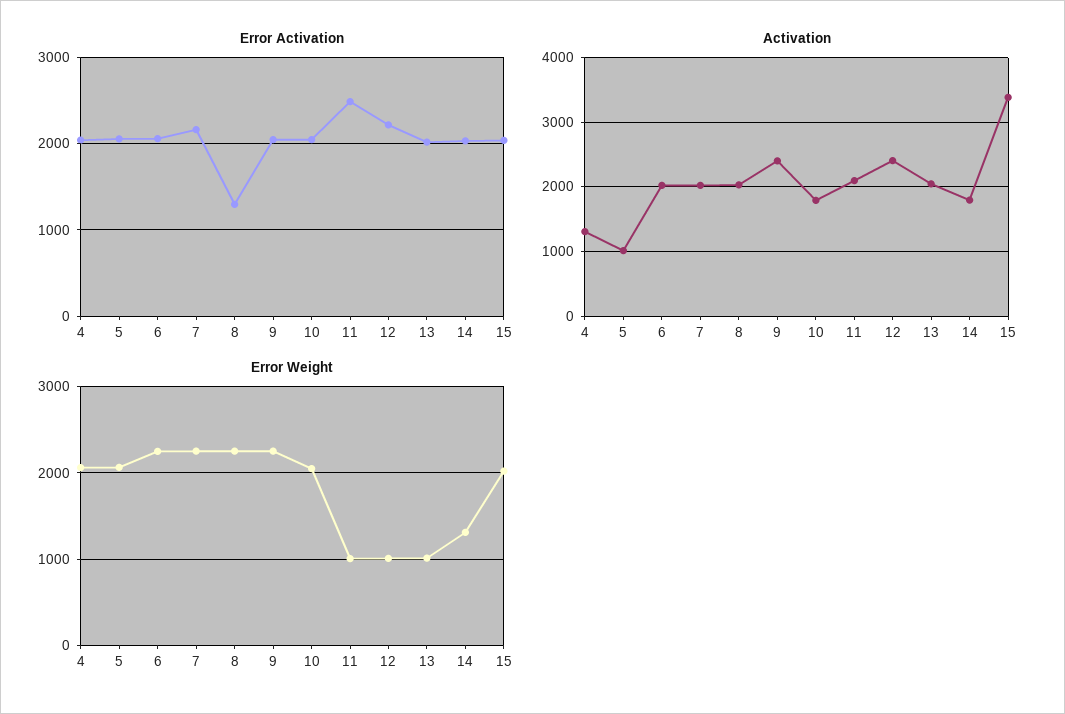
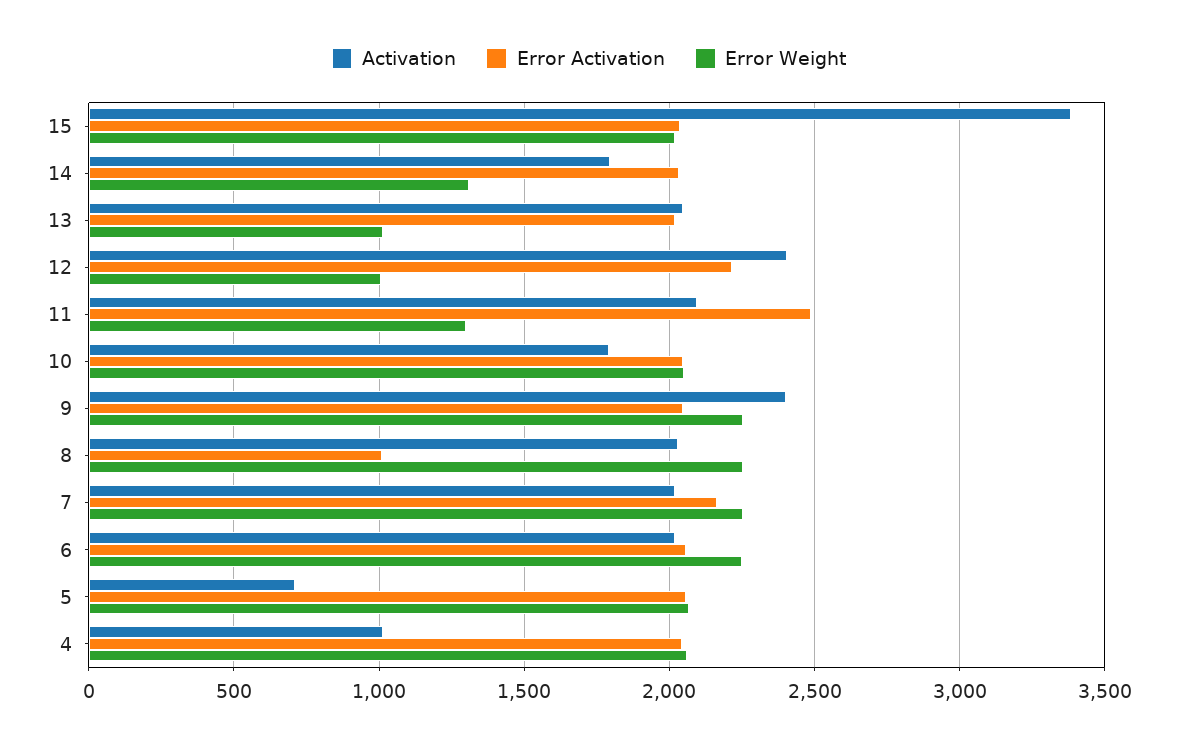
  {
    "Error Activation": {
      "4": 2050,
      "5": 2050,
      "6": 2050,
      "7": 2150,
-     "8": 1300,
+     "8": 1000,
      "9": 2050,
      "10": 2050,
      "11": 2500,
      "12": 2200,
      "13": 2000,
      "14": 2050,
      "15": 2050
    },
    "Activation": {
-     "4": 1300,
+     "4": 1000,
-     "5": 1000,
+     "5": 700,
      "6": 2000,
      "7": 2000,
      "8": 2050,
      "9": 2400,
      "10": 1800,
      "11": 2100,
      "12": 2400,
      "13": 2050,
      "14": 1800,
      "15": 3400
    },
    "Error Weight": {
      "4": 2050,
      "5": 2050,
      "6": 2250,
      "7": 2250,
      "8": 2250,
      "9": 2250,
      "10": 2050,
-     "11": 1000,
+     "11": 1300,
      "12": 1000,
      "13": 1000,
      "14": 1300,
      "15": 2000
    }
  }

